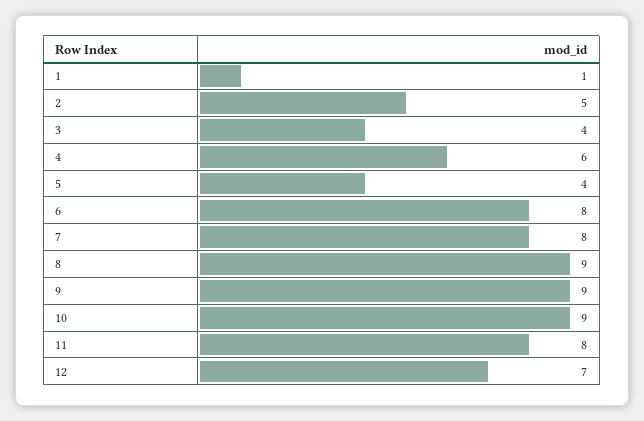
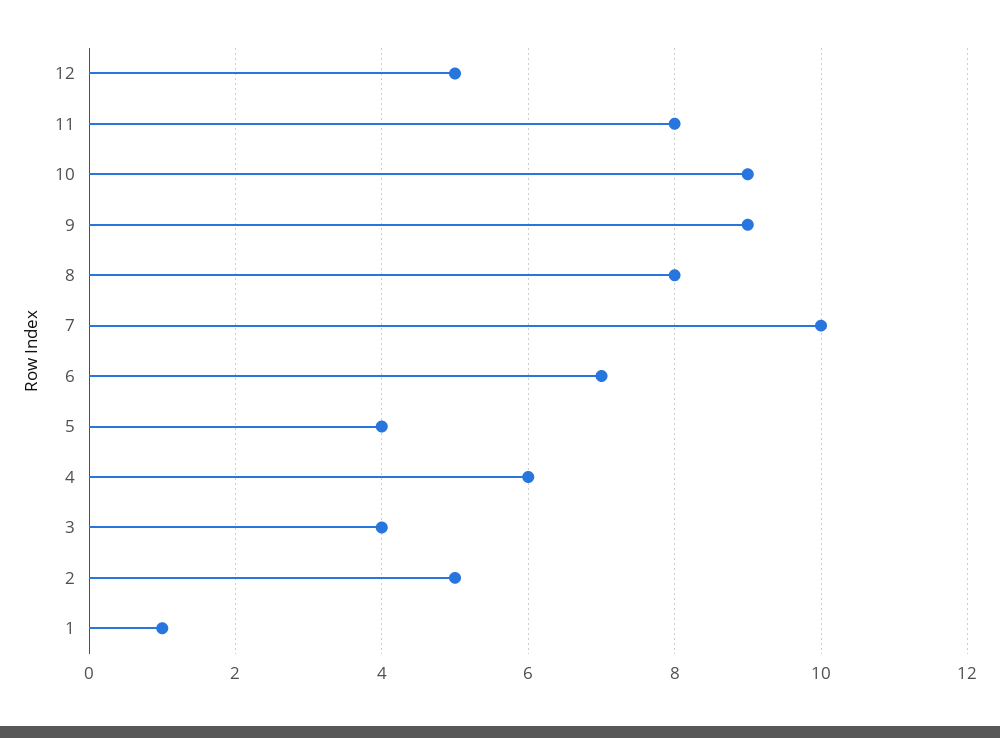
  {
    "1": 1,
    "2": 5,
    "3": 4,
    "4": 6,
    "5": 4,
-   "6": 8,
+   "6": 7,
-   "7": 8,
+   "7": 10,
-   "8": 9,
+   "8": 8,
    "9": 9,
    "10": 9,
    "11": 8,
-   "12": 7
+   "12": 5
  }

